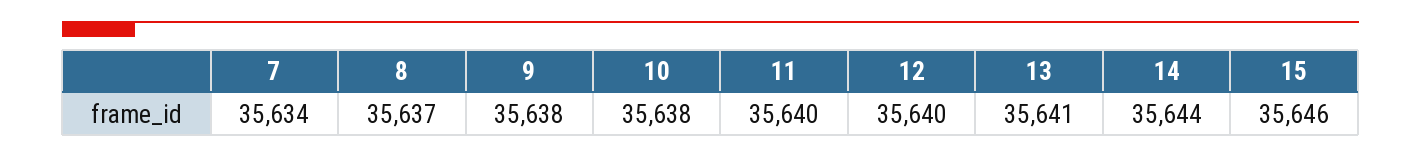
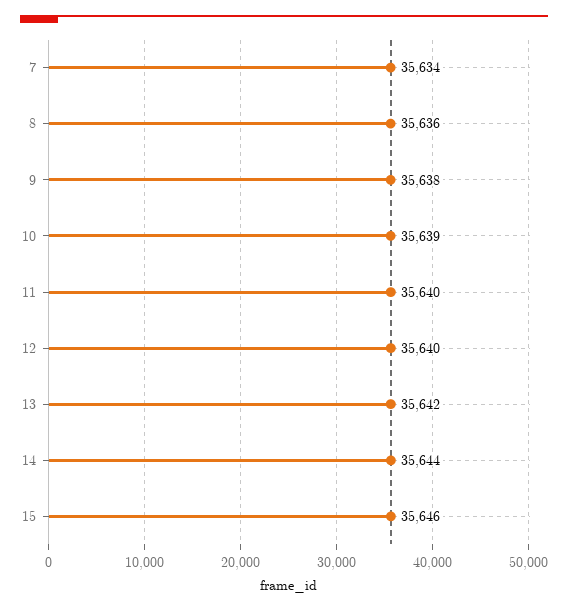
  {
    "7": 35634,
-   "8": 35637,
+   "8": 35636,
    "9": 35638,
-   "10": 35638,
+   "10": 35639,
    "11": 35640,
    "12": 35640,
-   "13": 35641,
+   "13": 35642,
    "14": 35644,
    "15": 35646
  }

